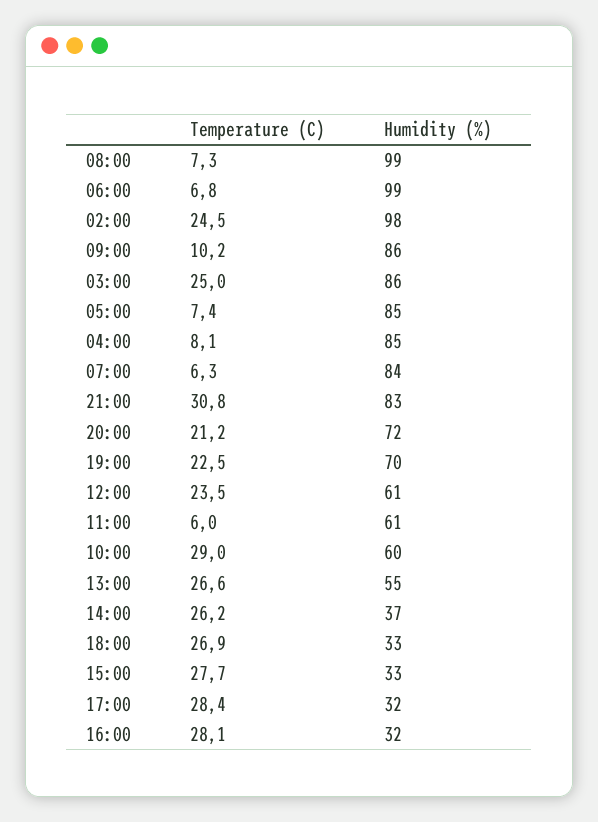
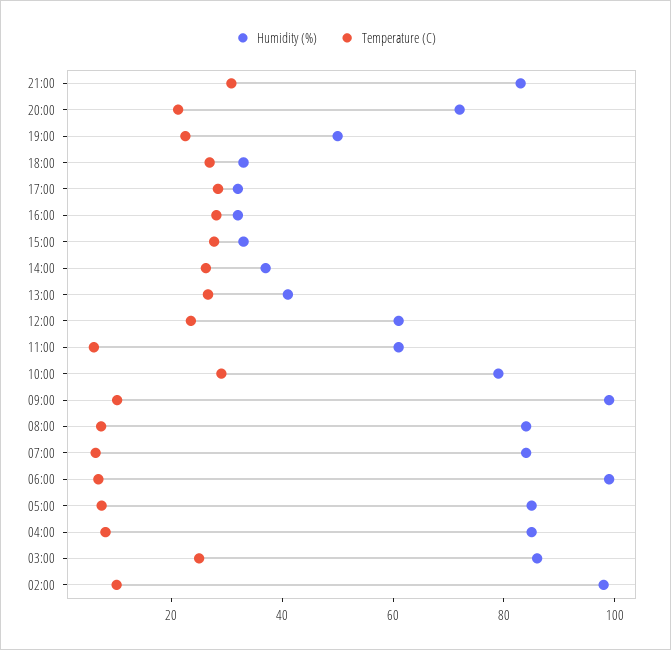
  {
    "Temperature (C)": {
      "08:00": 7.3,
      "06:00": 6.8,
-     "02:00": 24.5,
+     "02:00": 10,
      "09:00": 10.2,
      "03:00": 25,
      "05:00": 7.4,
      "04:00": 8.1,
      "07:00": 6.3,
      "21:00": 30.8,
      "20:00": 21.2,
      "19:00": 22.5,
      "12:00": 23.5,
      "11:00": 6,
      "10:00": 29,
      "13:00": 26.6,
      "14:00": 26.2,
      "18:00": 26.9,
      "15:00": 27.7,
      "17:00": 28.4,
      "16:00": 28.1
    },
    "Humidity (%)": {
-     "08:00": 99,
+     "08:00": 85,
      "06:00": 99,
      "02:00": 98,
-     "09:00": 86,
+     "09:00": 100,
      "03:00": 86,
      "05:00": 85,
      "04:00": 85,
      "07:00": 84,
      "21:00": 83,
      "20:00": 72,
-     "19:00": 70,
+     "19:00": 50,
      "12:00": 61,
      "11:00": 61,
-     "10:00": 60,
+     "10:00": 80,
-     "13:00": 55,
+     "13:00": 40,
      "14:00": 37,
      "18:00": 33,
      "15:00": 33,
      "17:00": 32,
      "16:00": 32
    }
  }

